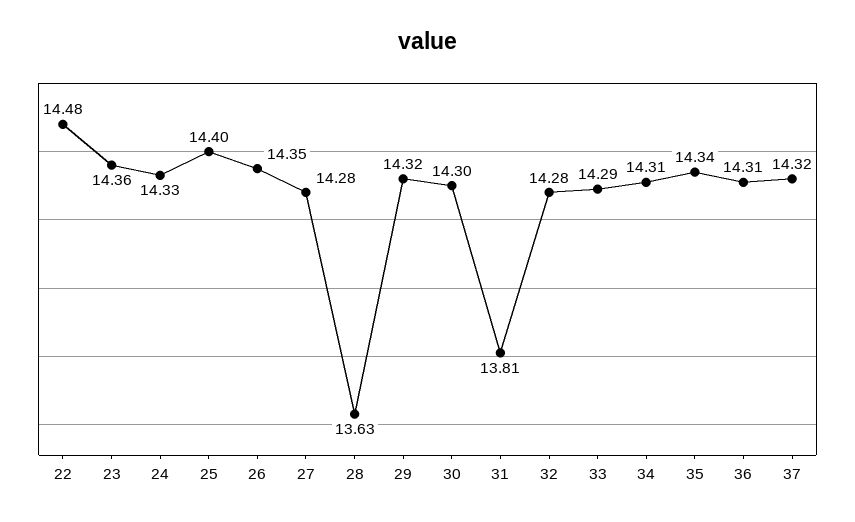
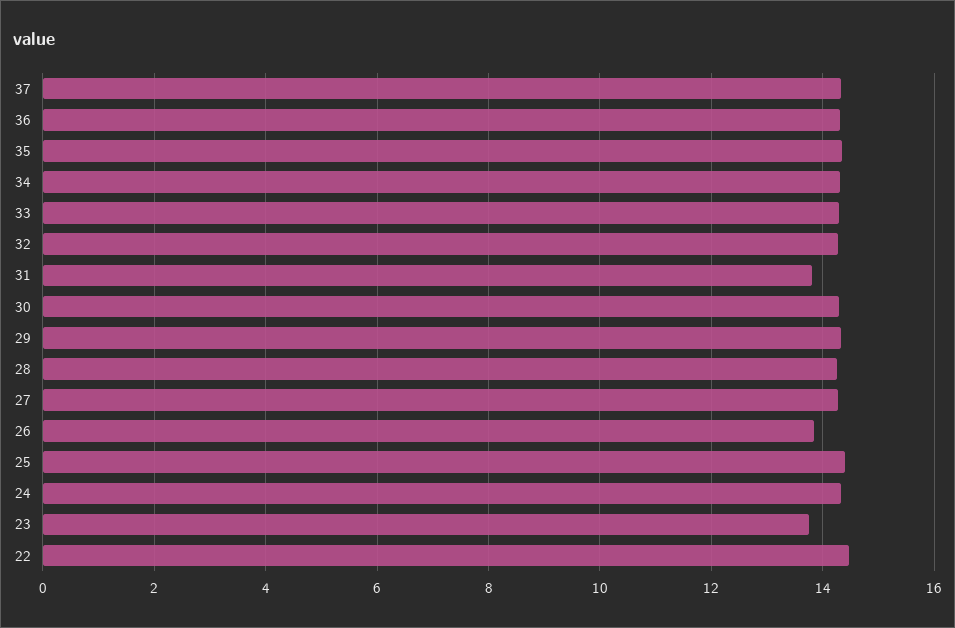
  {
    "22": 14.48,
-   "23": 14.36,
+   "23": 13.8,
    "24": 14.33,
    "25": 14.4,
-   "26": 14.35,
+   "26": 13.8,
    "27": 14.28,
-   "28": 13.63,
+   "28": 14.2,
    "29": 14.32,
    "30": 14.3,
    "31": 13.81,
    "32": 14.28,
    "33": 14.29,
    "34": 14.31,
    "35": 14.34,
    "36": 14.31,
    "37": 14.32
  }

